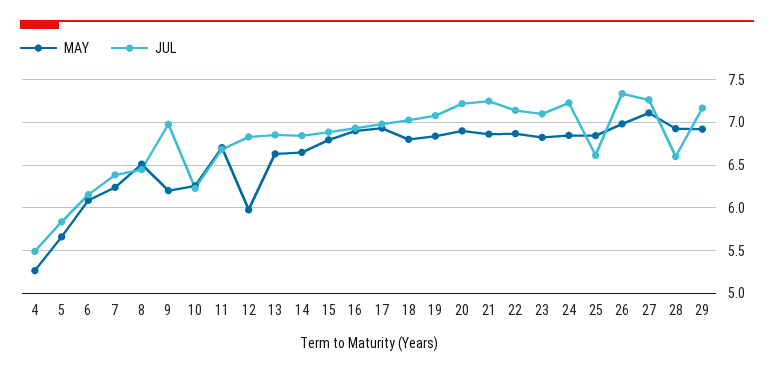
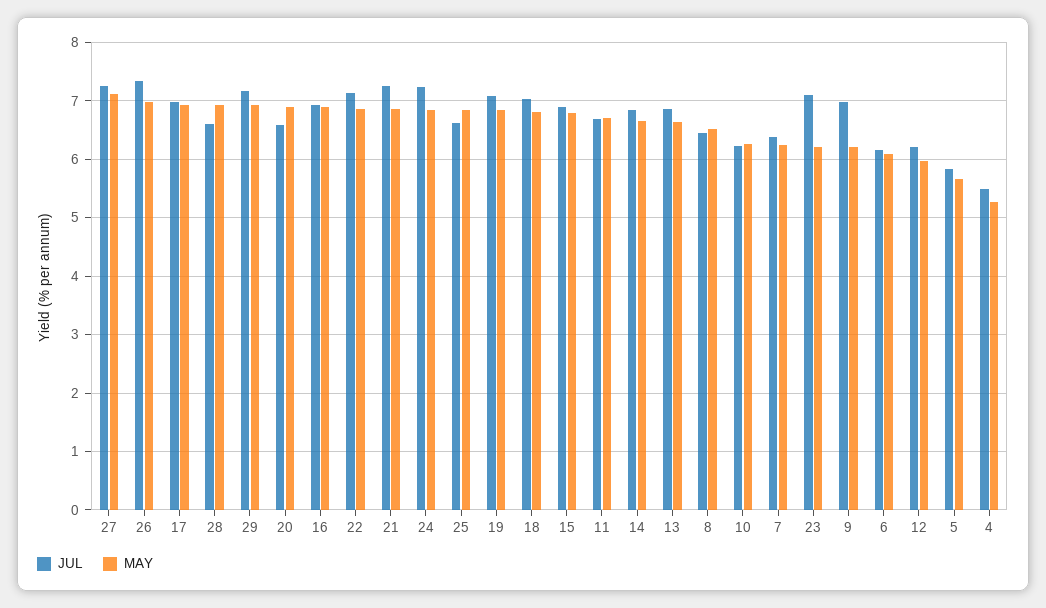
  {
    "MAY": {
      "4": 5.3,
      "5": 5.7,
      "6": 6.1,
      "7": 6.2,
      "8": 6.5,
      "9": 6.2,
      "10": 6.3,
      "11": 6.7,
      "12": 6,
      "13": 6.6,
      "14": 6.7,
      "15": 6.8,
      "16": 6.9,
      "17": 6.9,
      "18": 6.8,
      "19": 6.8,
      "20": 6.9,
      "21": 6.9,
      "22": 6.9,
-     "23": 6.8,
+     "23": 6.2,
      "24": 6.8,
      "25": 6.8,
      "26": 7,
      "27": 7.1,
      "28": 6.9,
      "29": 6.9
    },
    "JUL": {
      "4": 5.5,
      "5": 5.8,
      "6": 6.2,
      "7": 6.4,
      "8": 6.4,
      "9": 7,
      "10": 6.2,
      "11": 6.7,
-     "12": 6.8,
+     "12": 6.2,
      "13": 6.9,
      "14": 6.8,
      "15": 6.9,
      "16": 6.9,
      "17": 7,
      "18": 7,
      "19": 7.1,
-     "20": 7.2,
+     "20": 6.6,
      "21": 7.2,
      "22": 7.1,
      "23": 7.1,
      "24": 7.2,
      "25": 6.6,
      "26": 7.3,
      "27": 7.3,
      "28": 6.6,
      "29": 7.2
    }
  }

